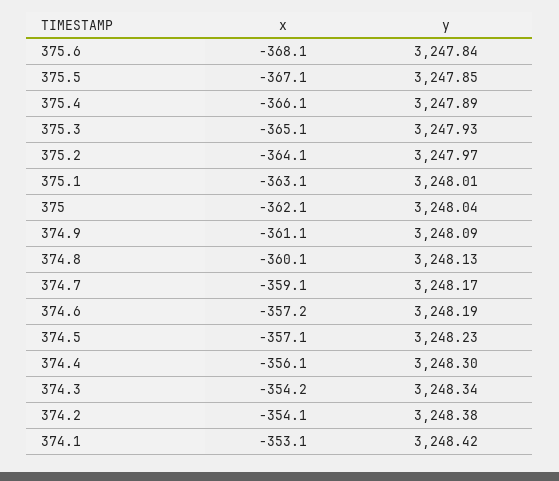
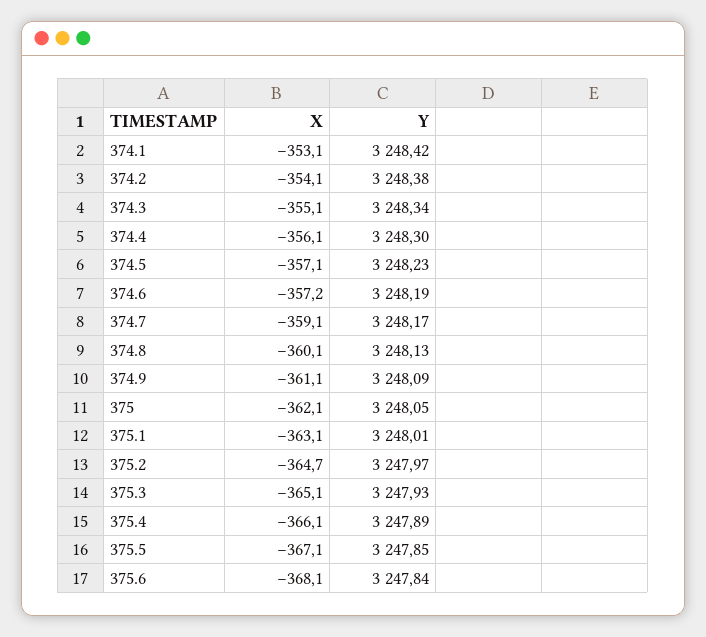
  {
    "x": {
      "375.6": -368.1,
      "375.5": -367.1,
      "375.4": -366.1,
      "375.3": -365.1,
-     "375.2": -364.1,
+     "375.2": -364.7,
      "375.1": -363.1,
      "375": -362.1,
      "374.9": -361.1,
      "374.8": -360.1,
      "374.7": -359.1,
      "374.6": -357.2,
      "374.5": -357.1,
      "374.4": -356.1,
-     "374.3": -354.2,
+     "374.3": -355.1,
      "374.2": -354.1,
      "374.1": -353.1
    },
    "y": {
      "375.6": 3247.84,
      "375.5": 3247.85,
      "375.4": 3247.89,
      "375.3": 3247.93,
      "375.2": 3247.97,
      "375.1": 3248.01,
-     "375": 3248.04,
+     "375": 3248.05,
      "374.9": 3248.09,
      "374.8": 3248.13,
      "374.7": 3248.17,
      "374.6": 3248.19,
      "374.5": 3248.23,
      "374.4": 3248.3,
      "374.3": 3248.34,
      "374.2": 3248.38,
      "374.1": 3248.42
    }
  }

